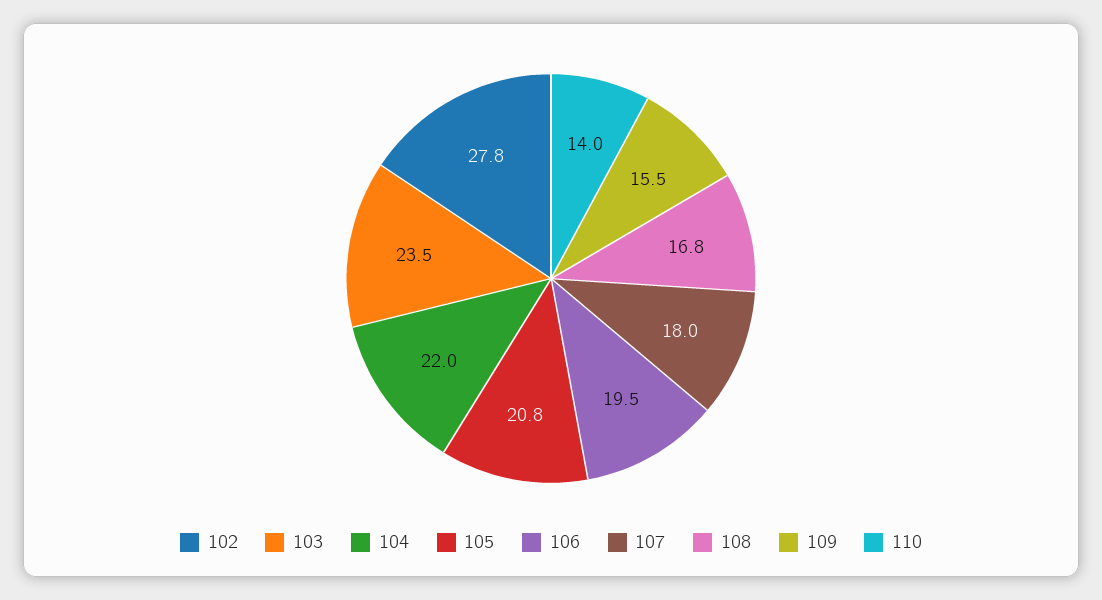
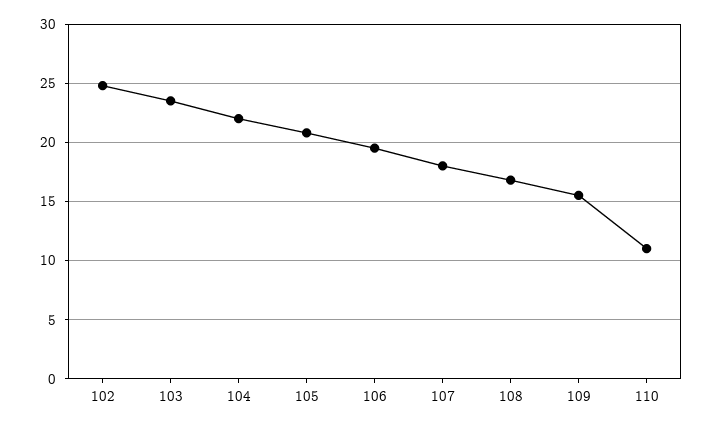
  {
-   "102": 27.8,
+   "102": 25,
    "103": 23.5,
    "104": 22,
    "105": 20.8,
    "106": 19.5,
    "107": 18,
    "108": 16.8,
    "109": 15.5,
-   "110": 14
+   "110": 11
  }

